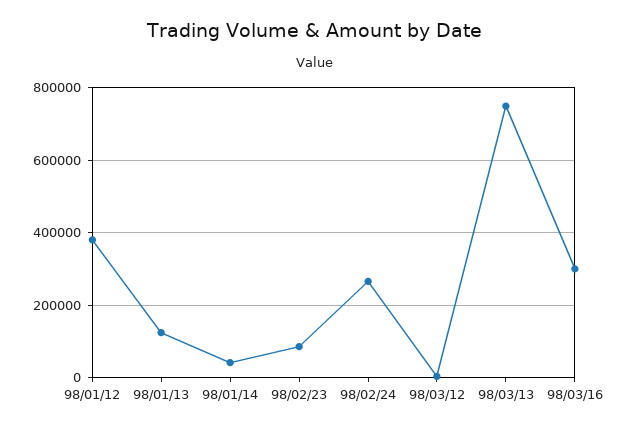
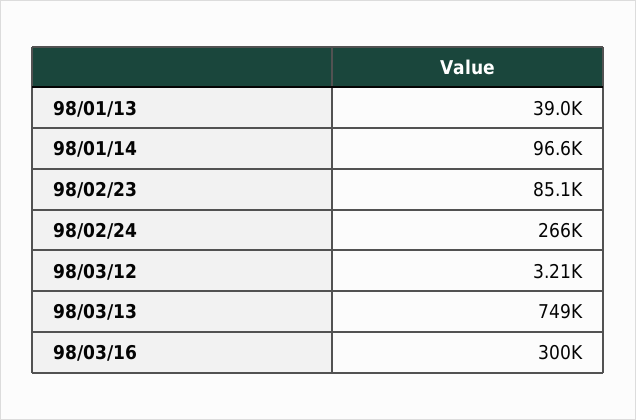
  {
-   "98/01/12": 380000,
-   "98/01/13": 120000,
+   "98/01/13": 39000,
-   "98/01/14": 40000,
+   "98/01/14": 96600,
    "98/02/23": 85100,
    "98/02/24": 266000,
    "98/03/12": 3210,
    "98/03/13": 749000,
    "98/03/16": 300000
  }

